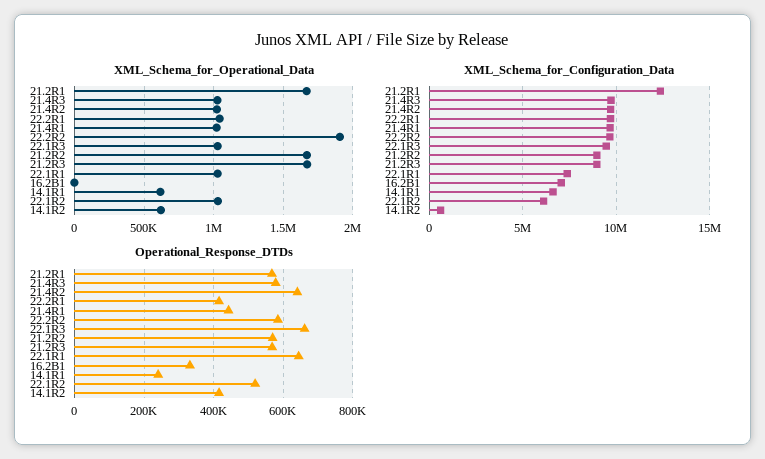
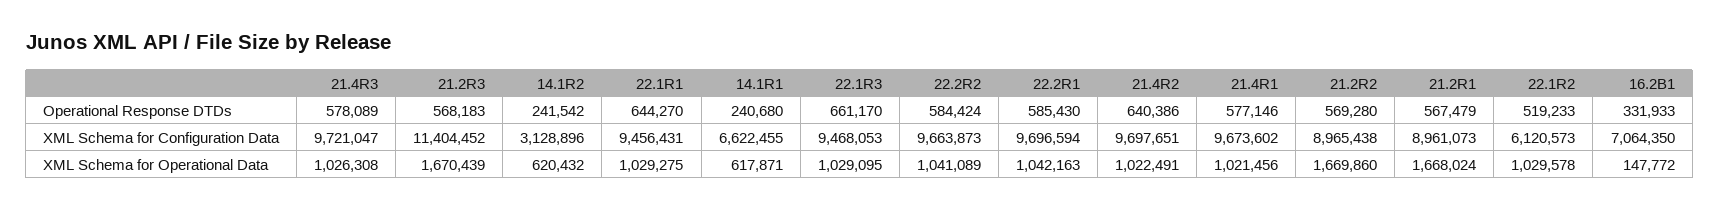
  {
    "XML_Schema_for_Operational_Data": {
      "21.2R1": 1668024,
      "21.4R3": 1026308,
      "21.4R2": 1022491,
      "22.2R1": 1042163,
      "21.4R1": 1021456,
-     "22.2R2": 1900000,
+     "22.2R2": 1041089,
      "22.1R3": 1029095,
      "21.2R2": 1669860,
      "21.2R3": 1670439,
      "22.1R1": 1029275,
-     "16.2B1": 0,
+     "16.2B1": 147772,
      "14.1R1": 617871,
      "22.1R2": 1029578,
      "14.1R2": 620432
    },
    "XML_Schema_for_Configuration_Data": {
-     "21.2R1": 12500000,
+     "21.2R1": 8961073,
      "21.4R3": 9721047,
      "21.4R2": 9697651,
      "22.2R1": 9696594,
      "21.4R1": 9673602,
      "22.2R2": 9663873,
      "22.1R3": 9468053,
      "21.2R2": 8965438,
-     "21.2R3": 9000000,
+     "21.2R3": 11404452,
-     "22.1R1": 7500000,
+     "22.1R1": 9456431,
      "16.2B1": 7064350,
      "14.1R1": 6622455,
      "22.1R2": 6120573,
-     "14.1R2": 500000
+     "14.1R2": 3128896
    },
    "Operational_Response_DTDs": {
      "21.2R1": 567479,
      "21.4R3": 578089,
      "21.4R2": 640386,
-     "22.2R1": 420000,
+     "22.2R1": 585430,
-     "21.4R1": 440000,
+     "21.4R1": 577146,
      "22.2R2": 584424,
      "22.1R3": 661170,
      "21.2R2": 569280,
      "21.2R3": 568183,
      "22.1R1": 644270,
      "16.2B1": 331933,
      "14.1R1": 240680,
      "22.1R2": 519233,
-     "14.1R2": 420000
+     "14.1R2": 241542
    }
  }

